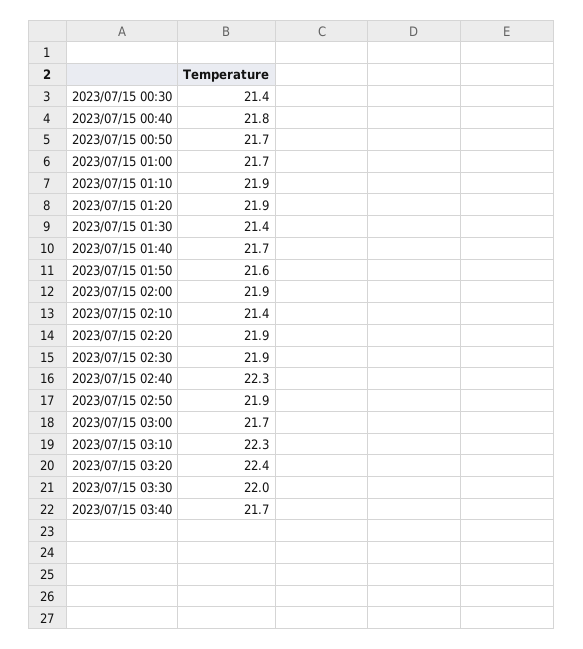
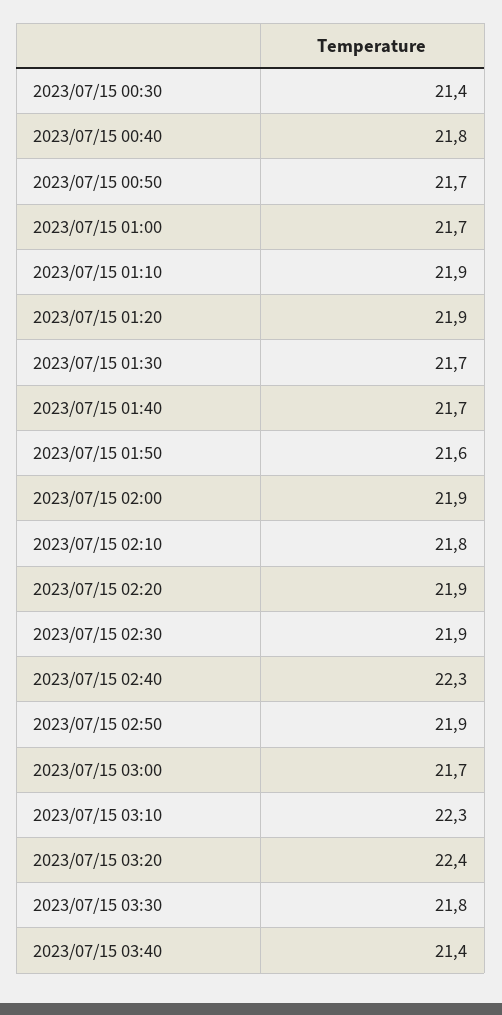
  {
    "2023/07/15 00:30": 21.4,
    "2023/07/15 00:40": 21.8,
    "2023/07/15 00:50": 21.7,
    "2023/07/15 01:00": 21.7,
    "2023/07/15 01:10": 21.9,
    "2023/07/15 01:20": 21.9,
-   "2023/07/15 01:30": 21.4,
+   "2023/07/15 01:30": 21.7,
    "2023/07/15 01:40": 21.7,
    "2023/07/15 01:50": 21.6,
    "2023/07/15 02:00": 21.9,
-   "2023/07/15 02:10": 21.4,
+   "2023/07/15 02:10": 21.8,
    "2023/07/15 02:20": 21.9,
    "2023/07/15 02:30": 21.9,
    "2023/07/15 02:40": 22.3,
    "2023/07/15 02:50": 21.9,
    "2023/07/15 03:00": 21.7,
    "2023/07/15 03:10": 22.3,
    "2023/07/15 03:20": 22.4,
-   "2023/07/15 03:30": 22,
+   "2023/07/15 03:30": 21.8,
-   "2023/07/15 03:40": 21.7
+   "2023/07/15 03:40": 21.4
  }

